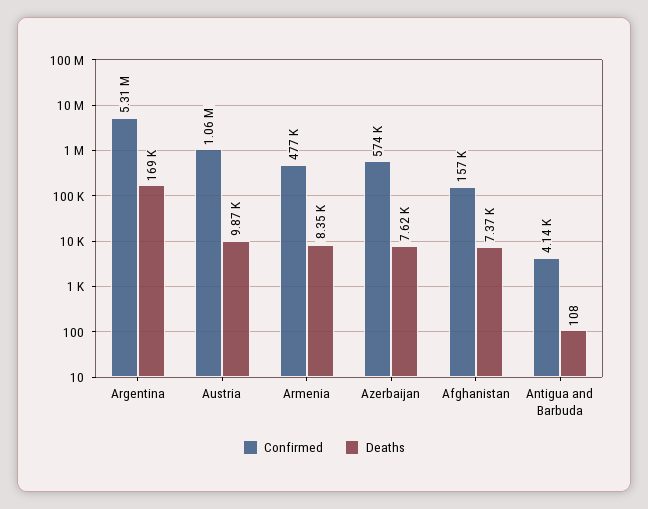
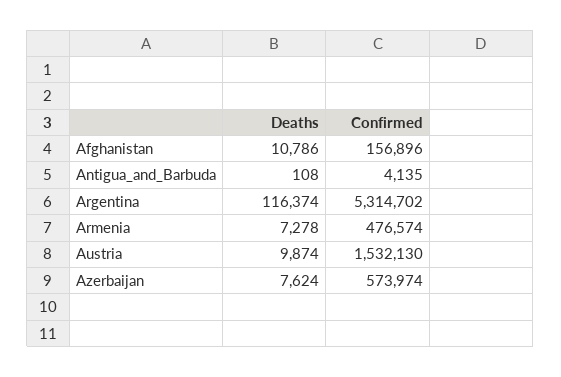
  {
    "Confirmed": {
      "Argentina": 5314702,
-     "Austria": 1060000,
+     "Austria": 1532130,
      "Armenia": 476574,
      "Azerbaijan": 573974,
      "Afghanistan": 156896,
      "Antigua and Barbuda": 4135
    },
    "Deaths": {
-     "Argentina": 169000,
+     "Argentina": 116374,
      "Austria": 9874,
-     "Armenia": 8350,
+     "Armenia": 7278,
      "Azerbaijan": 7624,
-     "Afghanistan": 7370,
+     "Afghanistan": 10786,
      "Antigua and Barbuda": 108
    }
  }

